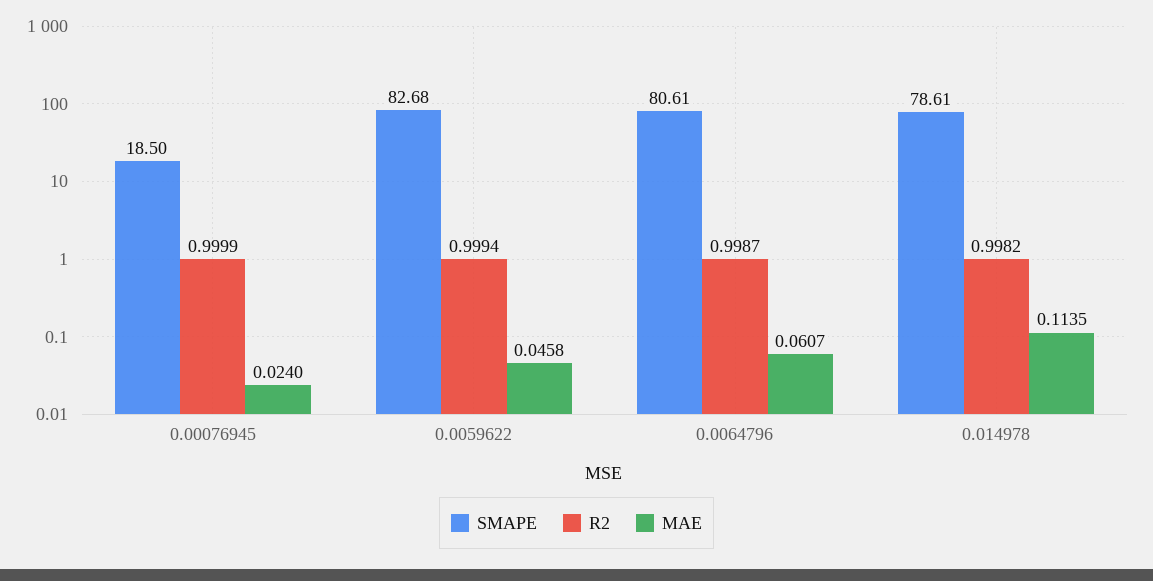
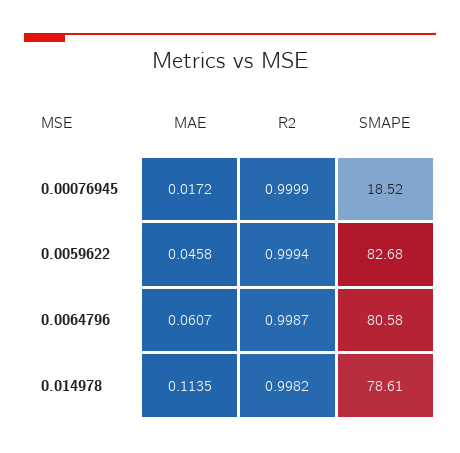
  {
    "SMAPE": {
-     "0.00076945": 18.5,
+     "0.00076945": 18.52,
      "0.0059622": 82.68,
-     "0.0064796": 80.61,
+     "0.0064796": 80.58,
      "0.014978": 78.61
    },
    "R2": {
      "0.00076945": 0.9999,
      "0.0059622": 0.9994,
      "0.0064796": 0.9987,
      "0.014978": 0.9982
    },
    "MAE": {
-     "0.00076945": 0.024,
+     "0.00076945": 0.0172,
      "0.0059622": 0.0458,
      "0.0064796": 0.0607,
      "0.014978": 0.1135
    }
  }

